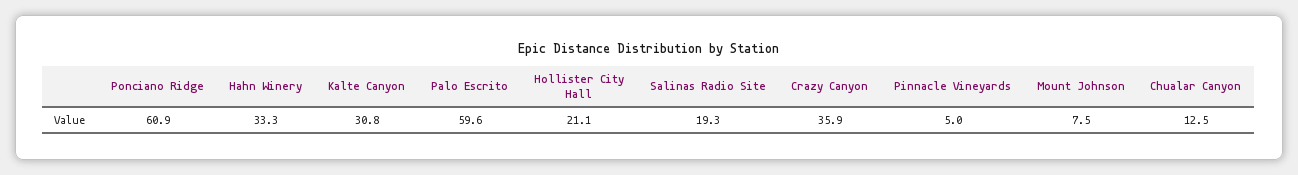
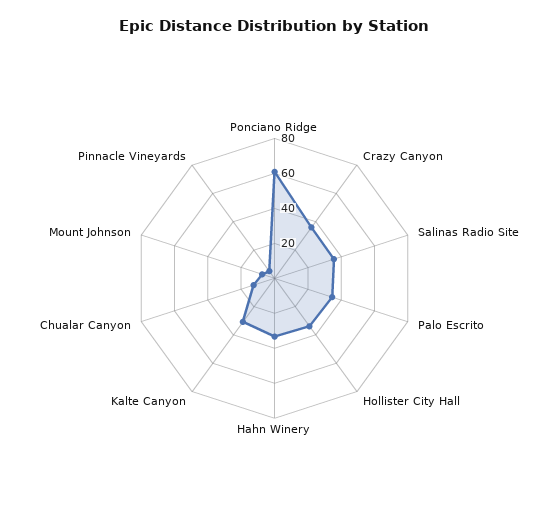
  {
    "Ponciano Ridge": 60.9,
    "Hahn Winery": 33.3,
    "Kalte Canyon": 30.8,
-   "Palo Escrito": 59.6,
+   "Palo Escrito": 35,
-   "Hollister City Hall": 21.1,
+   "Hollister City Hall": 35,
-   "Salinas Radio Site": 19.3,
+   "Salinas Radio Site": 35,
    "Crazy Canyon": 35.9,
    "Pinnacle Vineyards": 5,
    "Mount Johnson": 7.5,
    "Chualar Canyon": 12.5
  }

